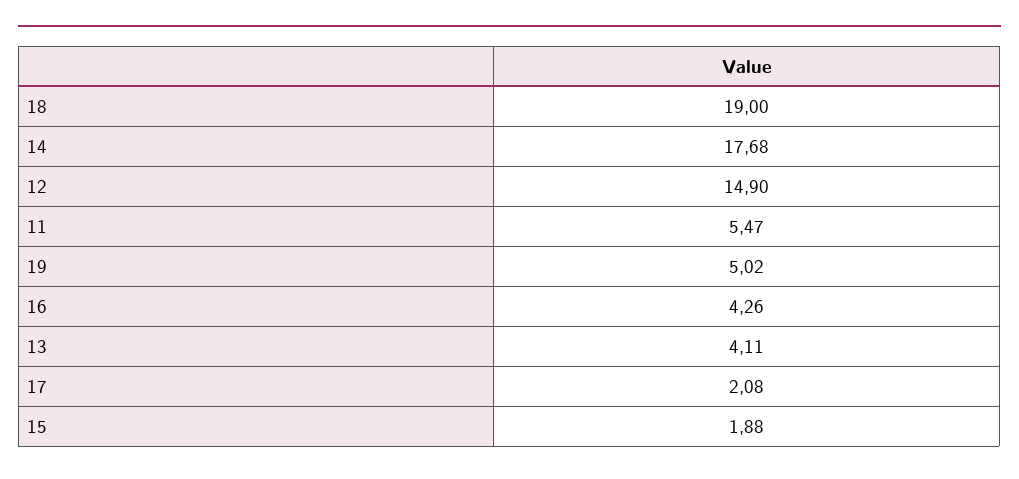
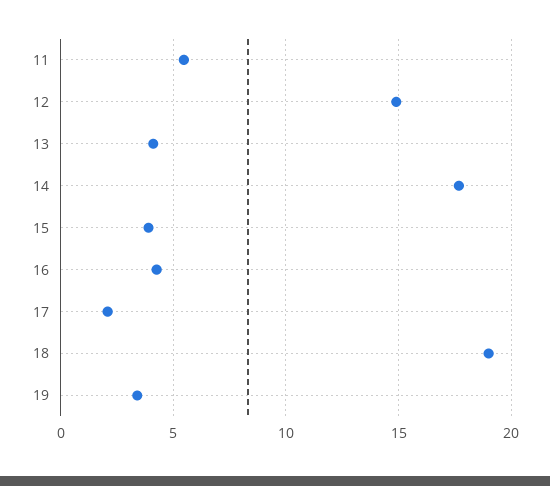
  {
    "18": 19,
    "14": 17.68,
    "12": 14.9,
    "11": 5.47,
-   "19": 5.02,
+   "19": 3.5,
    "16": 4.26,
    "13": 4.11,
    "17": 2.08,
-   "15": 1.88
+   "15": 4
  }

